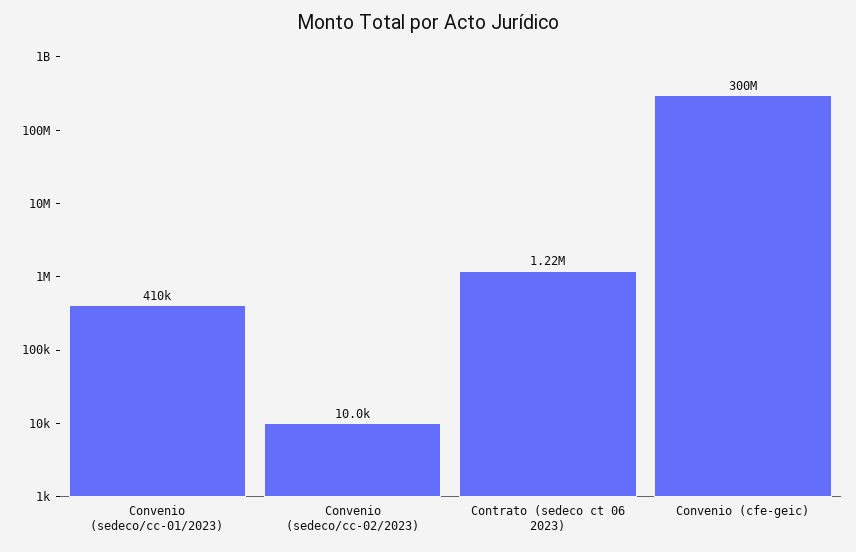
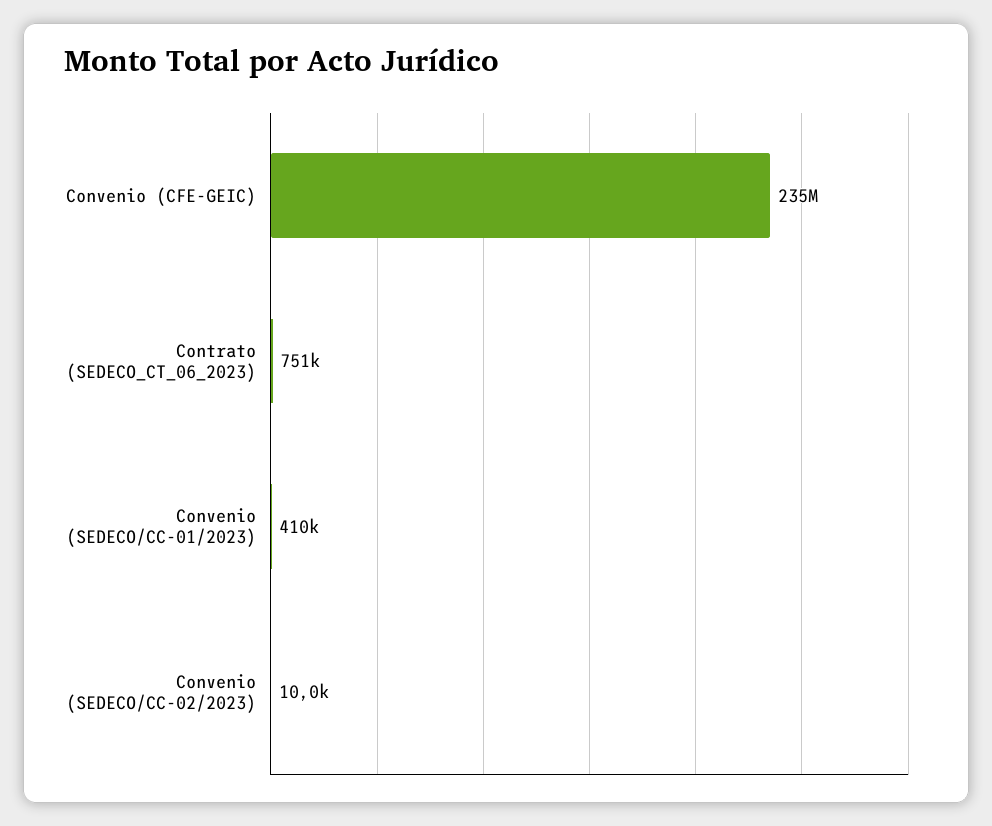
  {
    "Convenio (sedeco/cc-01/2023)": 410000,
    "Convenio (sedeco/cc-02/2023)": 10000,
-   "Contrato (sedeco ct 06 2023)": 1220000,
+   "Contrato (sedeco ct 06 2023)": 751000,
-   "Convenio (cfe-geic)": 300000000
+   "Convenio (cfe-geic)": 235000000
  }

